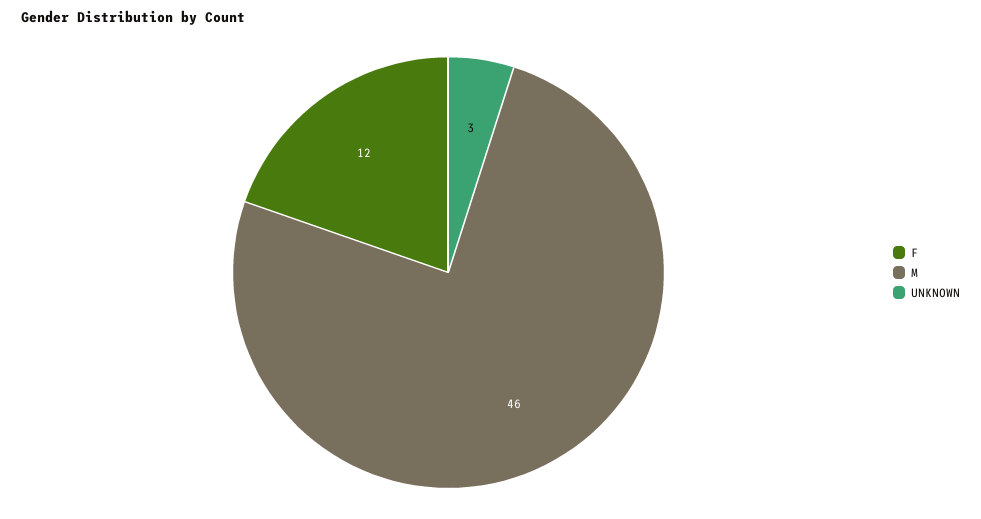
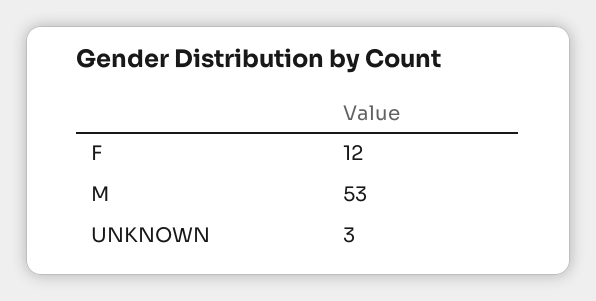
  {
    "F": 12,
-   "M": 46,
+   "M": 53,
    "UNKNOWN": 3
  }

